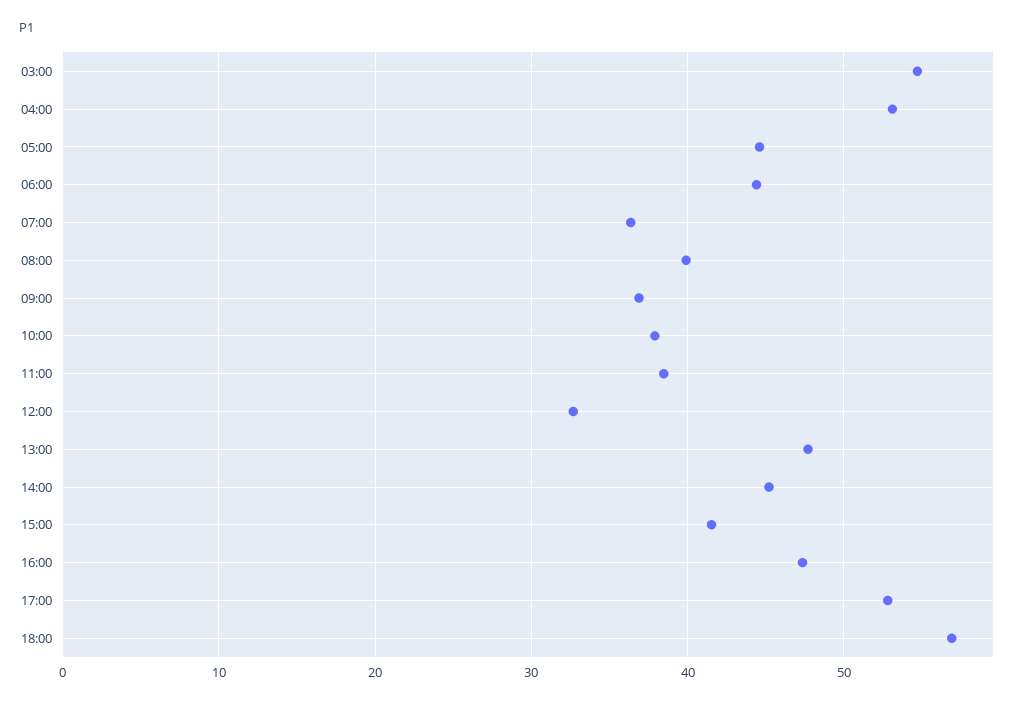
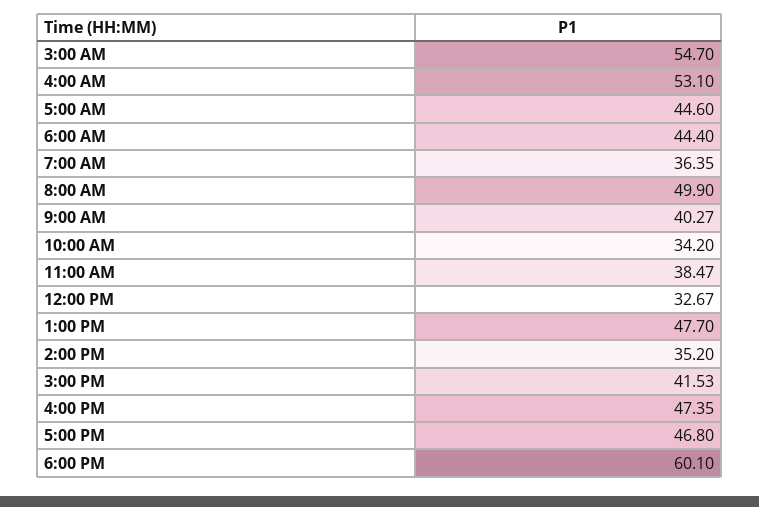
  {
    "03:00": 54.7,
    "04:00": 53.1,
    "05:00": 44.6,
    "06:00": 44.4,
    "07:00": 36.35,
-   "08:00": 40,
+   "08:00": 49.9,
-   "09:00": 37,
+   "09:00": 40.27,
-   "10:00": 38,
+   "10:00": 34.2,
    "11:00": 38.47,
    "12:00": 32.67,
    "13:00": 47.7,
-   "14:00": 45,
+   "14:00": 35.2,
    "15:00": 41.53,
    "16:00": 47.35,
-   "17:00": 53,
+   "17:00": 46.8,
-   "18:00": 57
+   "18:00": 60.1
  }

